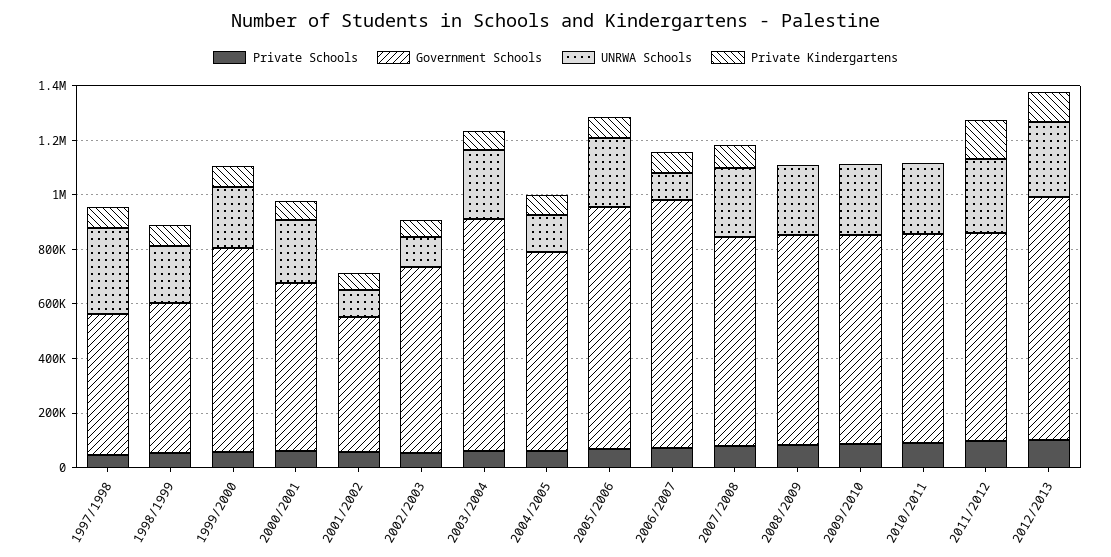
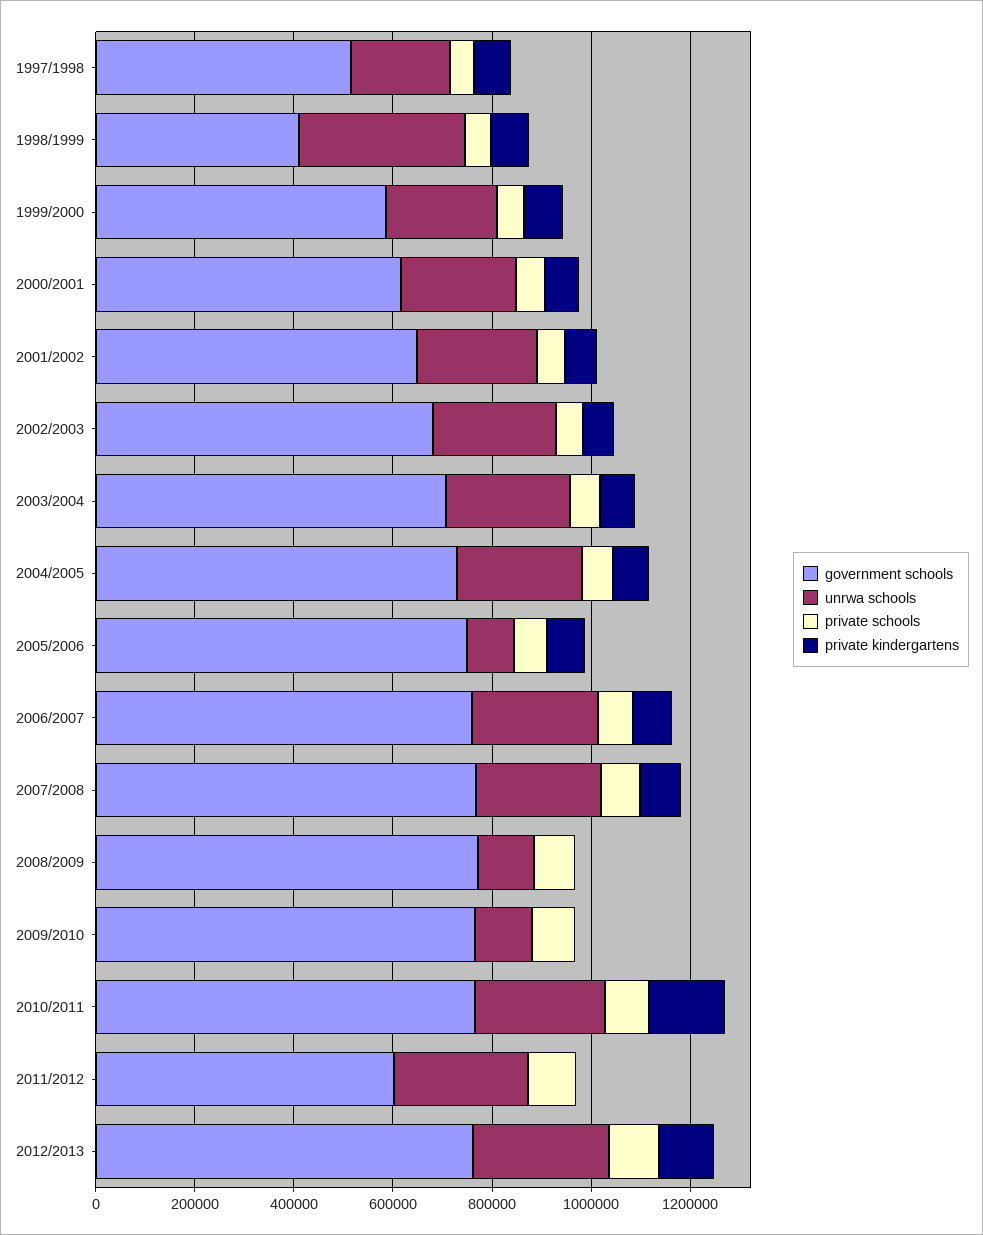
  {
    "Private Schools": {
      "1997/1998": 50000,
      "1998/1999": 50000,
      "1999/2000": 50000,
      "2000/2001": 50000,
      "2001/2002": 50000,
      "2002/2003": 50000,
      "2003/2004": 50000,
      "2004/2005": 50000,
      "2005/2006": 50000,
      "2006/2007": 50000,
      "2007/2008": 100000,
      "2008/2009": 100000,
      "2009/2010": 100000,
      "2010/2011": 100000,
      "2011/2012": 100000,
      "2012/2013": 100000
    },
    "Government Schools": {
      "1997/1998": 500000,
-     "1998/1999": 550000,
+     "1998/1999": 400000,
-     "1999/2000": 750000,
+     "1999/2000": 600000,
      "2000/2001": 600000,
-     "2001/2002": 500000,
+     "2001/2002": 650000,
      "2002/2003": 700000,
-     "2003/2004": 850000,
+     "2003/2004": 700000,
      "2004/2005": 750000,
-     "2005/2006": 900000,
+     "2005/2006": 750000,
-     "2006/2007": 900000,
+     "2006/2007": 750000,
      "2007/2008": 750000,
      "2008/2009": 750000,
      "2009/2010": 750000,
      "2010/2011": 750000,
-     "2011/2012": 750000,
+     "2011/2012": 600000,
-     "2012/2013": 900000
+     "2012/2013": 750000
    },
    "UNRWA Schools": {
-     "1997/1998": 300000,
+     "1997/1998": 200000,
-     "1998/1999": 200000,
+     "1998/1999": 350000,
      "1999/2000": 200000,
      "2000/2001": 250000,
-     "2001/2002": 100000,
+     "2001/2002": 250000,
-     "2002/2003": 100000,
+     "2002/2003": 250000,
      "2003/2004": 250000,
-     "2004/2005": 150000,
+     "2004/2005": 250000,
-     "2005/2006": 250000,
+     "2005/2006": 100000,
-     "2006/2007": 100000,
+     "2006/2007": 250000,
      "2007/2008": 250000,
-     "2008/2009": 250000,
+     "2008/2009": 100000,
-     "2009/2010": 250000,
+     "2009/2010": 100000,
      "2010/2011": 250000,
      "2011/2012": 250000,
      "2012/2013": 250000
    },
    "Private Kindergartens": {
      "1997/1998": 100000,
      "1998/1999": 100000,
      "1999/2000": 100000,
      "2000/2001": 50000,
      "2001/2002": 50000,
      "2002/2003": 50000,
      "2003/2004": 50000,
      "2004/2005": 50000,
      "2005/2006": 100000,
      "2006/2007": 100000,
      "2007/2008": 100000,
      "2008/2009": 0,
      "2009/2010": 0,
-     "2010/2011": 0,
+     "2010/2011": 150000,
-     "2011/2012": 150000,
+     "2011/2012": 0,
      "2012/2013": 100000
    }
  }

